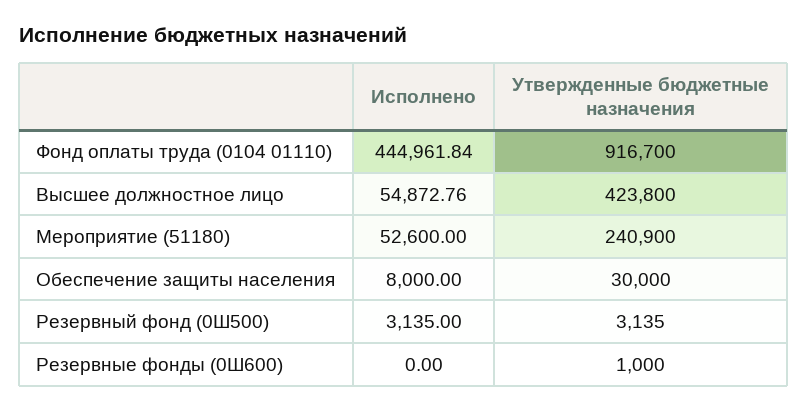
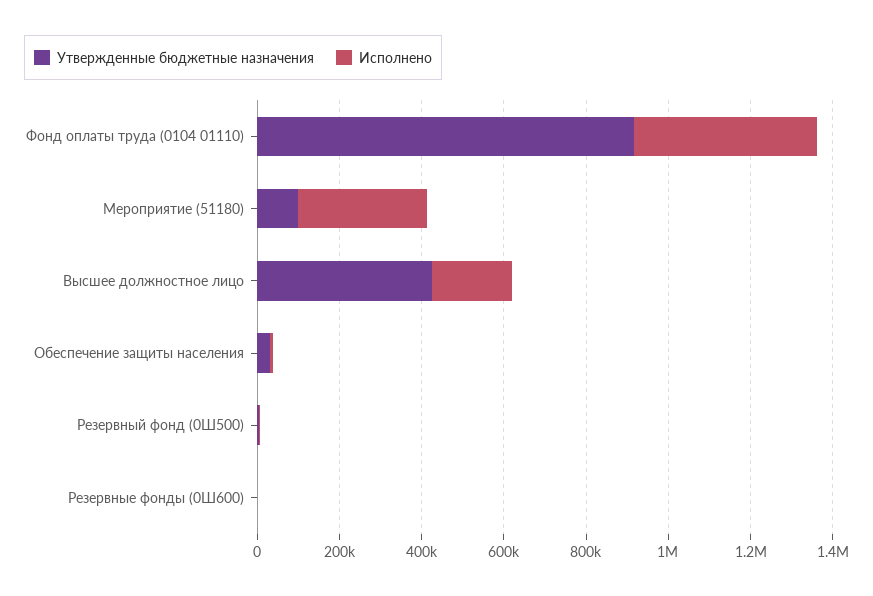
  {
    "Исполнено": {
      "Фонд оплаты труда (0104 01110)": 444961.84,
-     "Высшее должностное лицо": 54872.76,
+     "Высшее должностное лицо": 200000,
-     "Мероприятие (51180)": 52600,
+     "Мероприятие (51180)": 300000,
      "Обеспечение защиты населения": 8000,
      "Резервный фонд (0Ш500)": 3135,
      "Резервные фонды (0Ш600)": 0
    },
    "Утвержденные бюджетные назначения": {
      "Фонд оплаты труда (0104 01110)": 916700,
      "Высшее должностное лицо": 423800,
-     "Мероприятие (51180)": 240900,
+     "Мероприятие (51180)": 100000,
      "Обеспечение защиты населения": 30000,
      "Резервный фонд (0Ш500)": 3135,
      "Резервные фонды (0Ш600)": 1000
    }
  }

